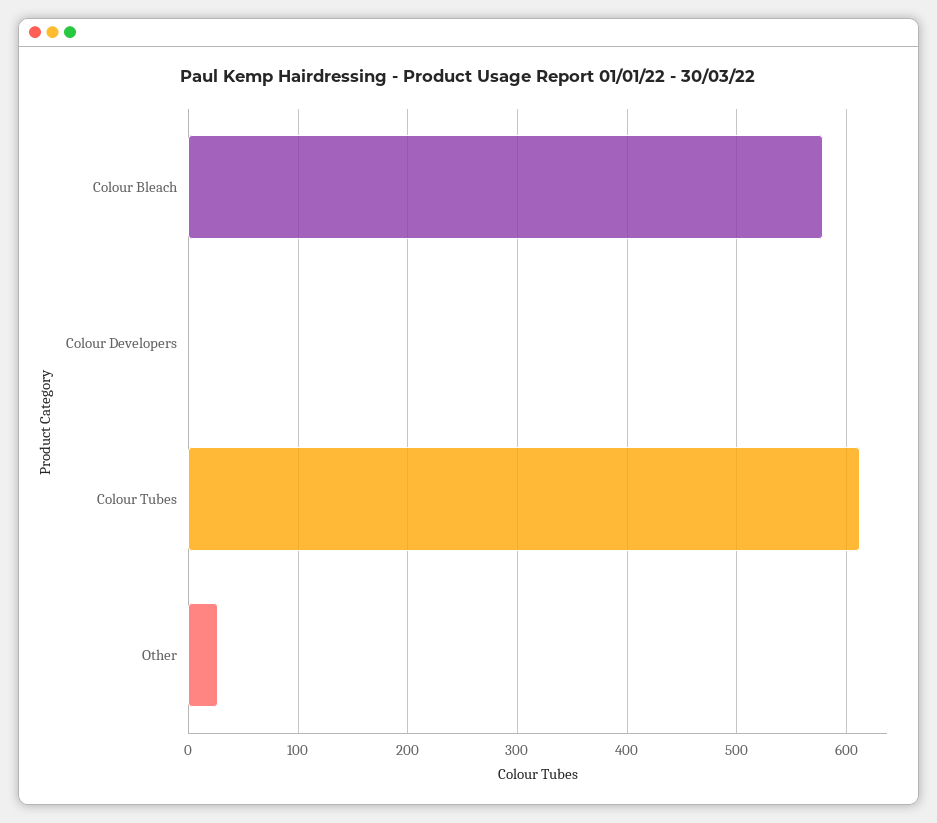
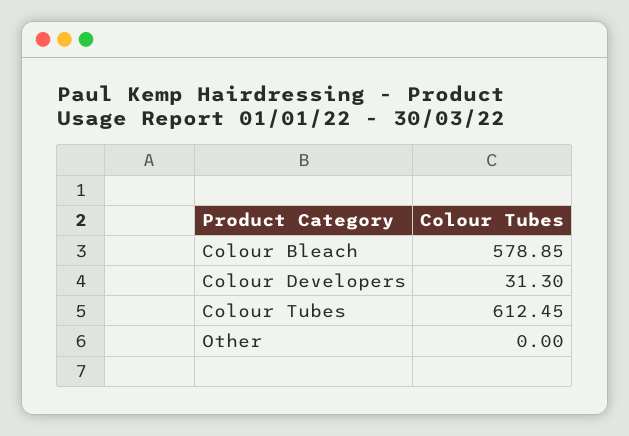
  {
    "Colour Bleach": 578.85,
-   "Colour Developers": 0,
+   "Colour Developers": 31.3,
    "Colour Tubes": 612.45,
-   "Other": 30
+   "Other": 0
  }

